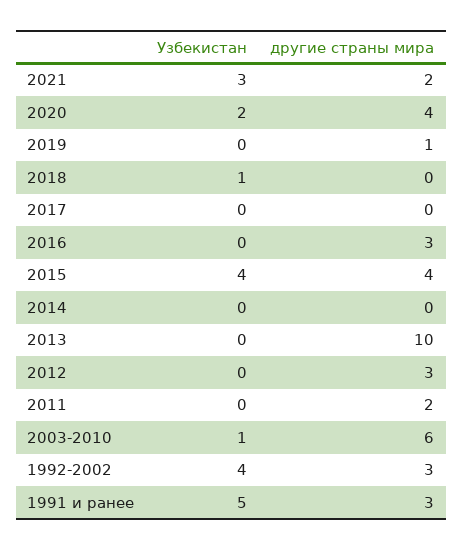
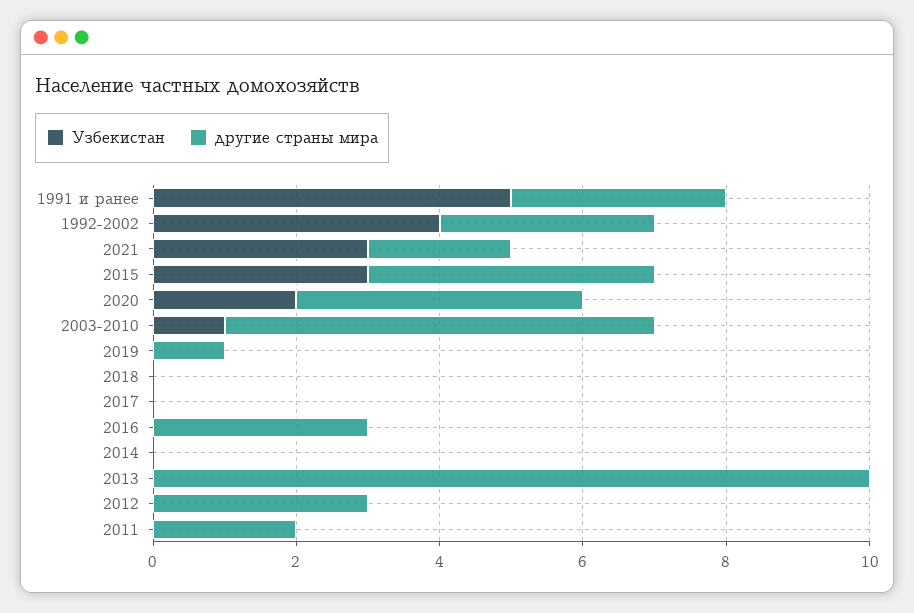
  {
    "Узбекистан": {
      "2021": 3,
      "2020": 2,
      "2019": 0,
-     "2018": 1,
+     "2018": 0,
      "2017": 0,
      "2016": 0,
-     "2015": 4,
+     "2015": 3,
      "2014": 0,
      "2013": 0,
      "2012": 0,
      "2011": 0,
      "2003-2010": 1,
      "1992-2002": 4,
      "1991 и ранее": 5
    },
    "другие страны мира": {
      "2021": 2,
      "2020": 4,
      "2019": 1,
      "2018": 0,
      "2017": 0,
      "2016": 3,
      "2015": 4,
      "2014": 0,
      "2013": 10,
      "2012": 3,
      "2011": 2,
      "2003-2010": 6,
      "1992-2002": 3,
      "1991 и ранее": 3
    }
  }

